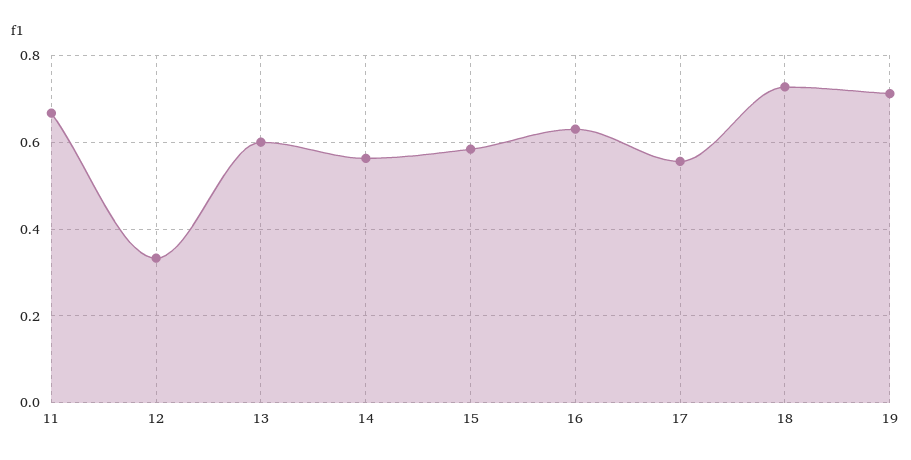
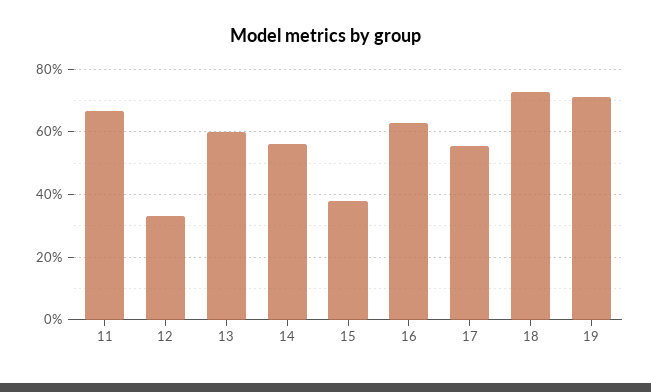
  {
    "11": 0.66,
    "12": 0.34,
    "13": 0.6,
    "14": 0.56,
-   "15": 0.58,
+   "15": 0.38,
    "16": 0.64,
    "17": 0.56,
    "18": 0.72,
    "19": 0.72
  }

